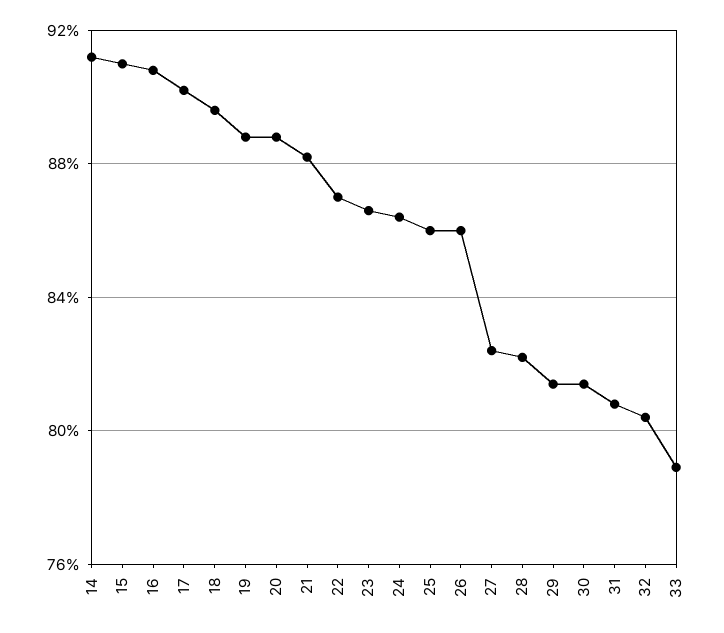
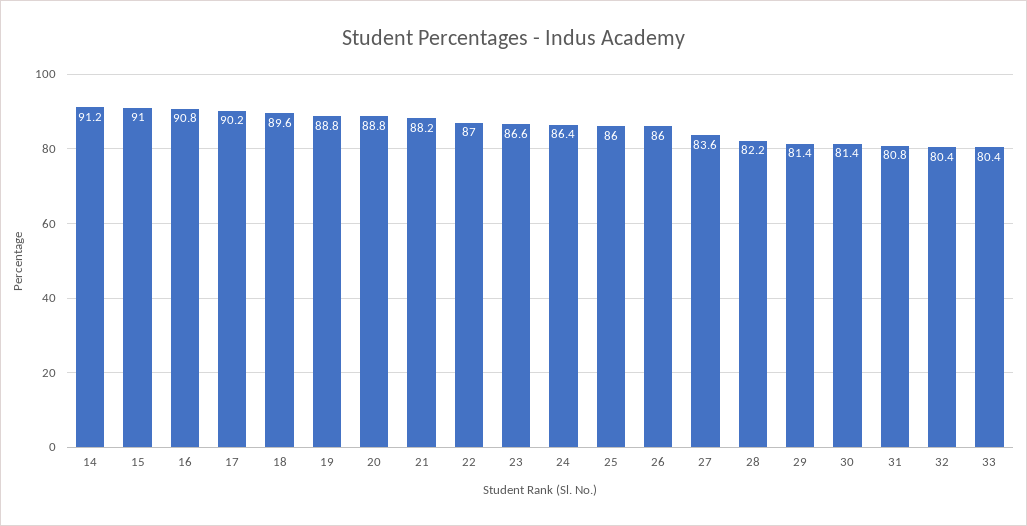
  {
    "14": 91.2,
    "15": 91,
    "16": 90.8,
    "17": 90.2,
    "18": 89.6,
    "19": 88.8,
    "20": 88.8,
    "21": 88.2,
    "22": 87,
    "23": 86.6,
    "24": 86.4,
    "25": 86,
    "26": 86,
-   "27": 82.5,
+   "27": 83.6,
    "28": 82.2,
    "29": 81.4,
    "30": 81.4,
    "31": 80.8,
    "32": 80.4,
-   "33": 79
+   "33": 80.4
  }

